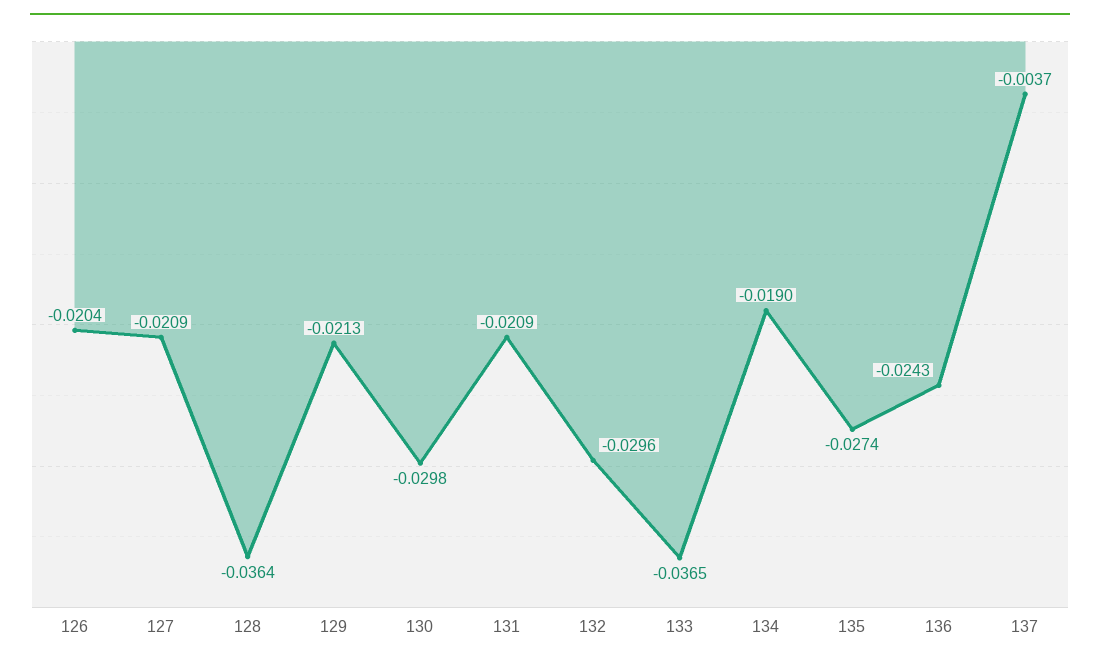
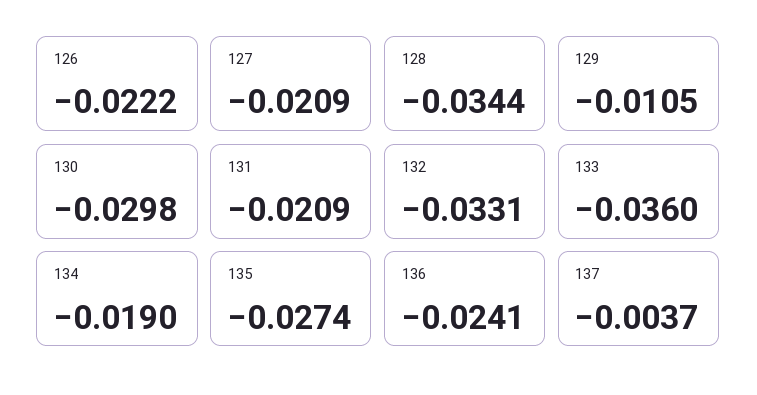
  {
-   "126": -0.0204,
+   "126": -0.0222,
    "127": -0.0209,
-   "128": -0.0364,
+   "128": -0.0344,
-   "129": -0.0213,
+   "129": -0.0105,
    "130": -0.0298,
    "131": -0.0209,
-   "132": -0.0296,
+   "132": -0.0331,
-   "133": -0.0365,
+   "133": -0.036,
    "134": -0.019,
    "135": -0.0274,
-   "136": -0.0243,
+   "136": -0.0241,
    "137": -0.0037
  }

